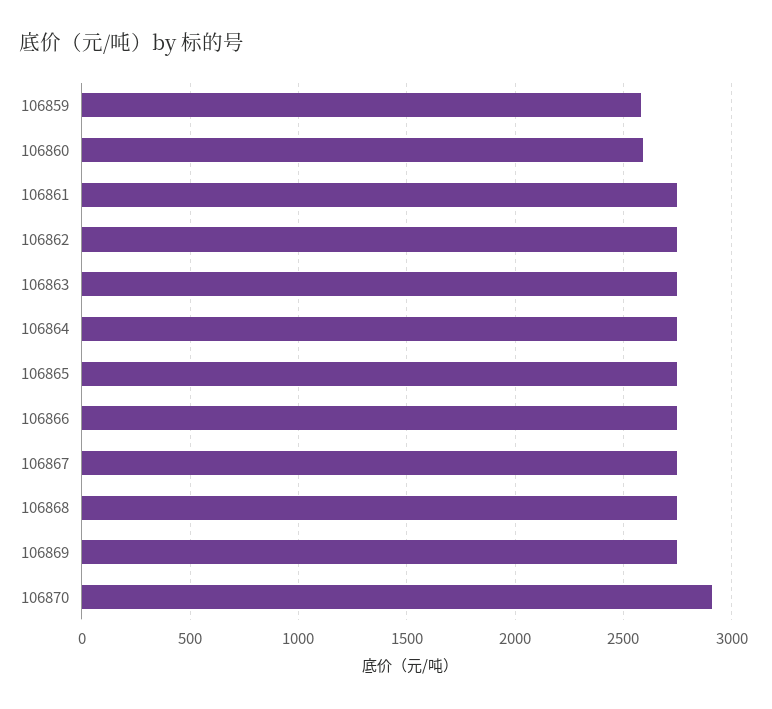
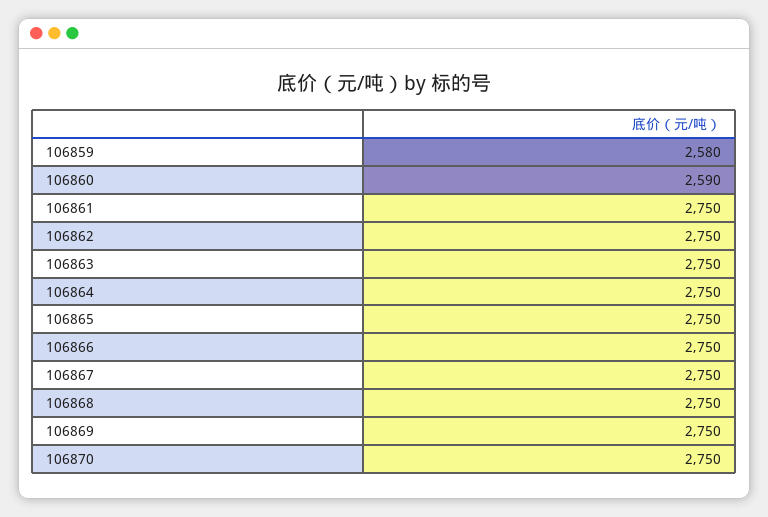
  {
    "106859": 2580,
    "106860": 2590,
    "106861": 2750,
    "106862": 2750,
    "106863": 2750,
    "106864": 2750,
    "106865": 2750,
    "106866": 2750,
    "106867": 2750,
    "106868": 2750,
    "106869": 2750,
-   "106870": 2900
+   "106870": 2750
  }

